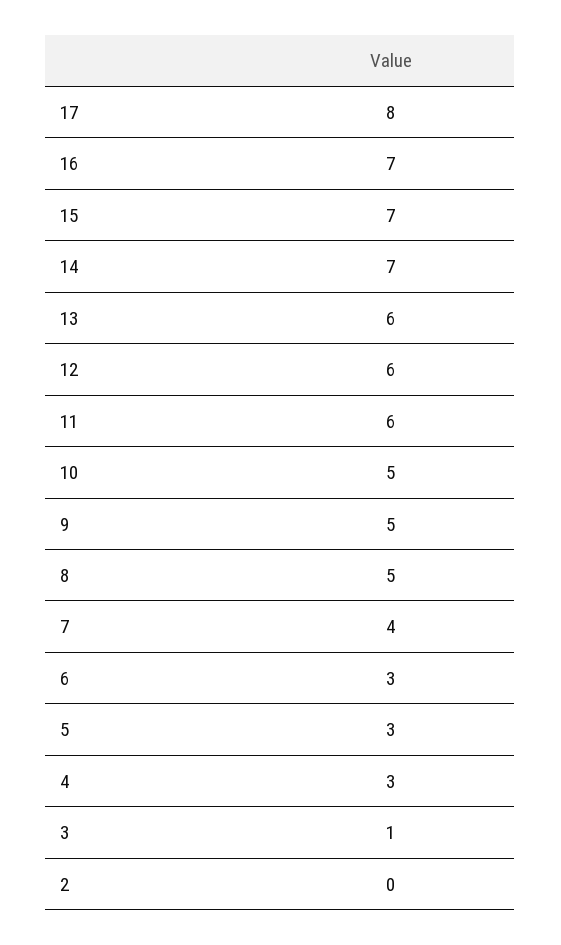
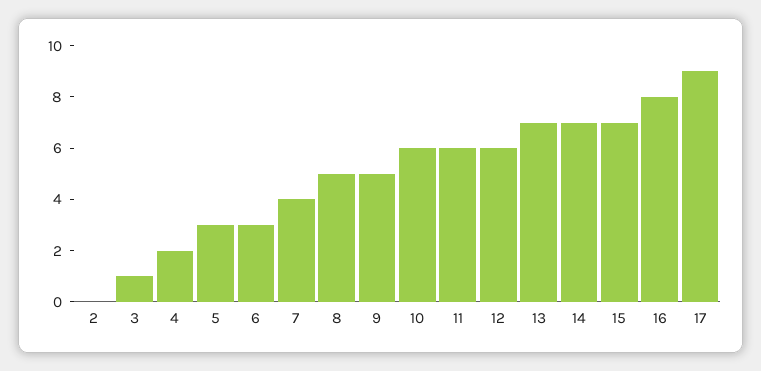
  {
-   "17": 8,
+   "17": 9,
-   "16": 7,
+   "16": 8,
    "15": 7,
    "14": 7,
-   "13": 6,
+   "13": 7,
    "12": 6,
    "11": 6,
-   "10": 5,
+   "10": 6,
    "9": 5,
    "8": 5,
    "7": 4,
    "6": 3,
    "5": 3,
-   "4": 3,
+   "4": 2,
    "3": 1,
    "2": 0
  }

